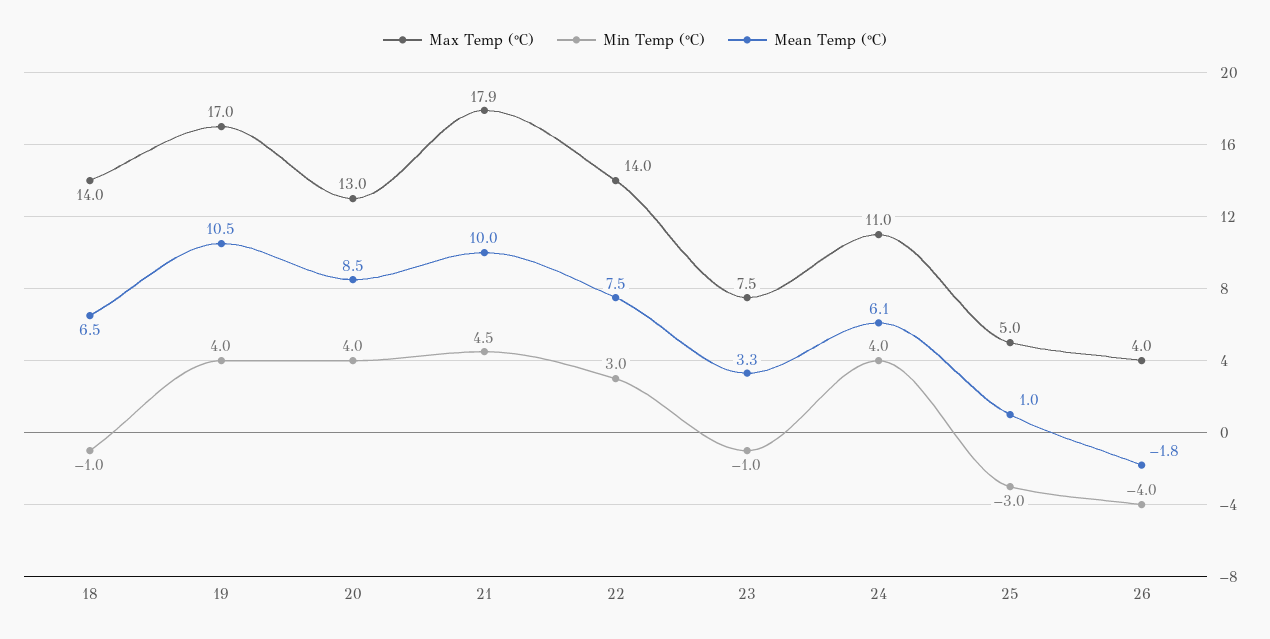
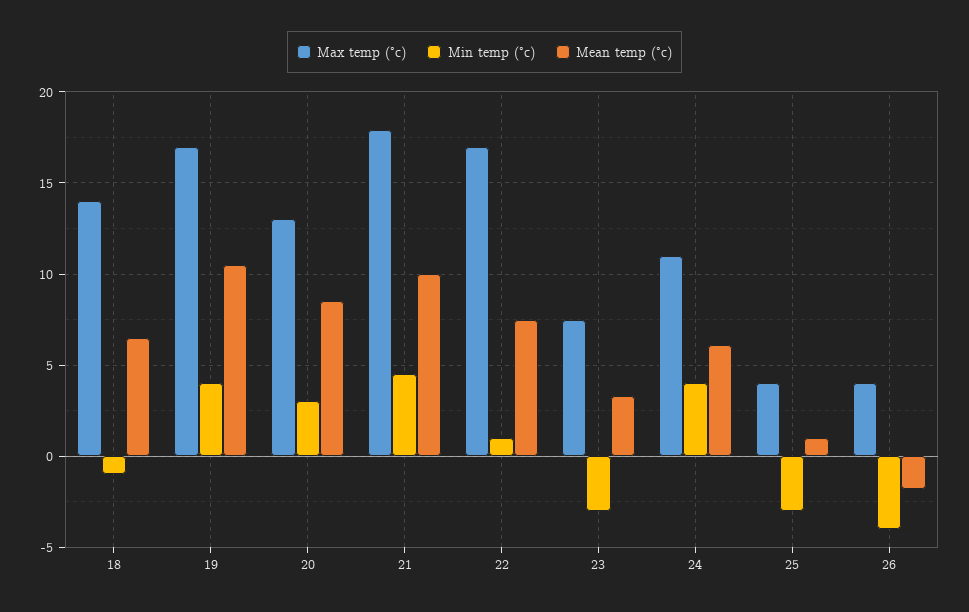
  {
    "Max Temp (°C)": {
      "18": 14,
      "19": 17,
      "20": 13,
      "21": 17.9,
-     "22": 14,
+     "22": 17,
      "23": 7.5,
      "24": 11,
-     "25": 5,
+     "25": 4,
      "26": 4
    },
    "Min Temp (°C)": {
      "18": -1,
      "19": 4,
-     "20": 4,
+     "20": 3,
      "21": 4.5,
-     "22": 3,
+     "22": 1,
-     "23": -1,
+     "23": -3,
      "24": 4,
      "25": -3,
      "26": -4
    },
    "Mean Temp (°C)": {
      "18": 6.5,
      "19": 10.5,
      "20": 8.5,
      "21": 10,
      "22": 7.5,
      "23": 3.3,
      "24": 6.1,
      "25": 1,
      "26": -1.8
    }
  }

